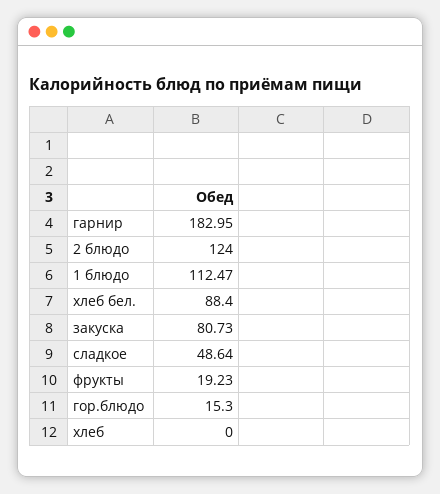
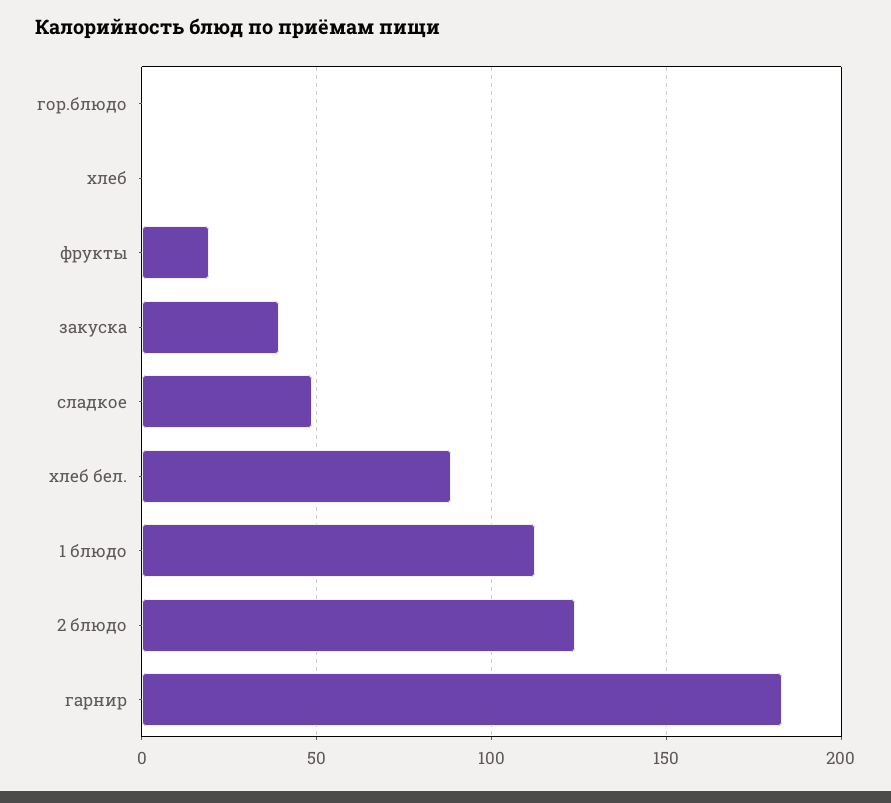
  {
    "гарнир": 182.95,
    "2 блюдо": 124,
    "1 блюдо": 112.47,
    "хлеб бел.": 88.4,
-   "закуска": 80.73,
+   "закуска": 40,
    "сладкое": 48.64,
    "фрукты": 19.23,
-   "гор.блюдо": 15.3,
+   "гор.блюдо": 0,
    "хлеб": 0
  }

